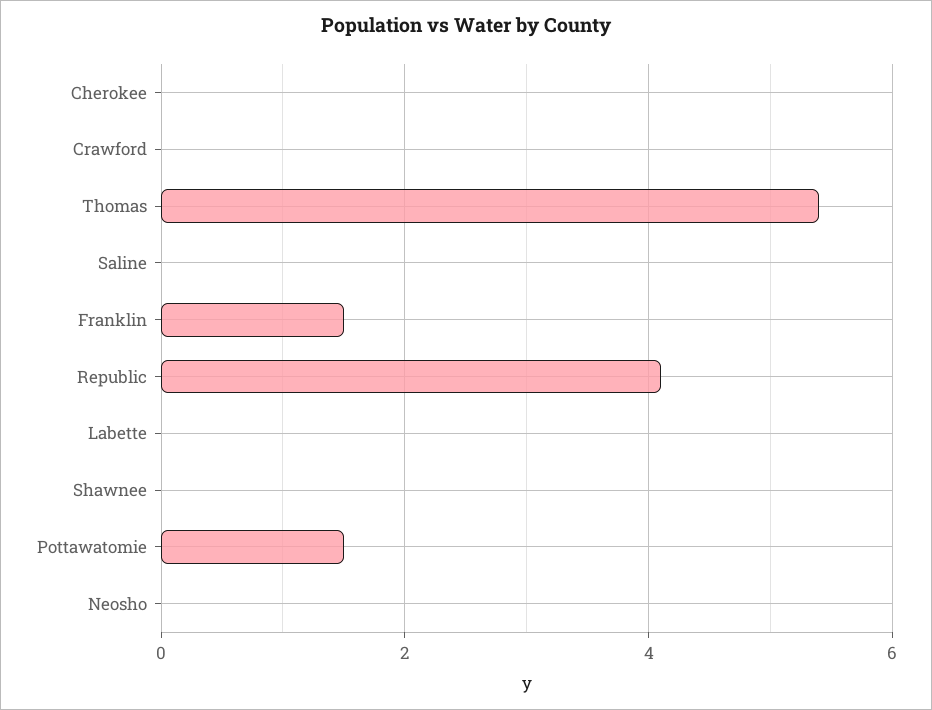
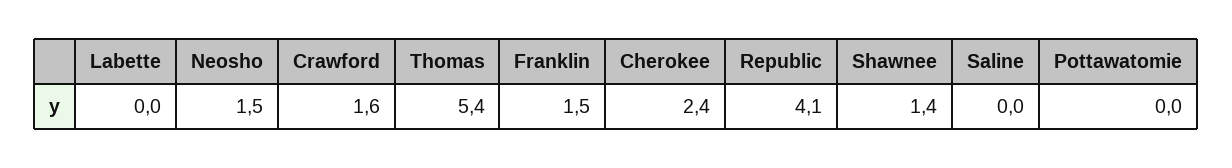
  {
-   "Cherokee": 0,
+   "Cherokee": 2.4,
-   "Crawford": 0,
+   "Crawford": 1.6,
    "Thomas": 5.4,
    "Saline": 0,
    "Franklin": 1.5,
    "Republic": 4.1,
    "Labette": 0,
-   "Shawnee": 0,
+   "Shawnee": 1.4,
-   "Pottawatomie": 1.5,
+   "Pottawatomie": 0,
-   "Neosho": 0
+   "Neosho": 1.5
  }

